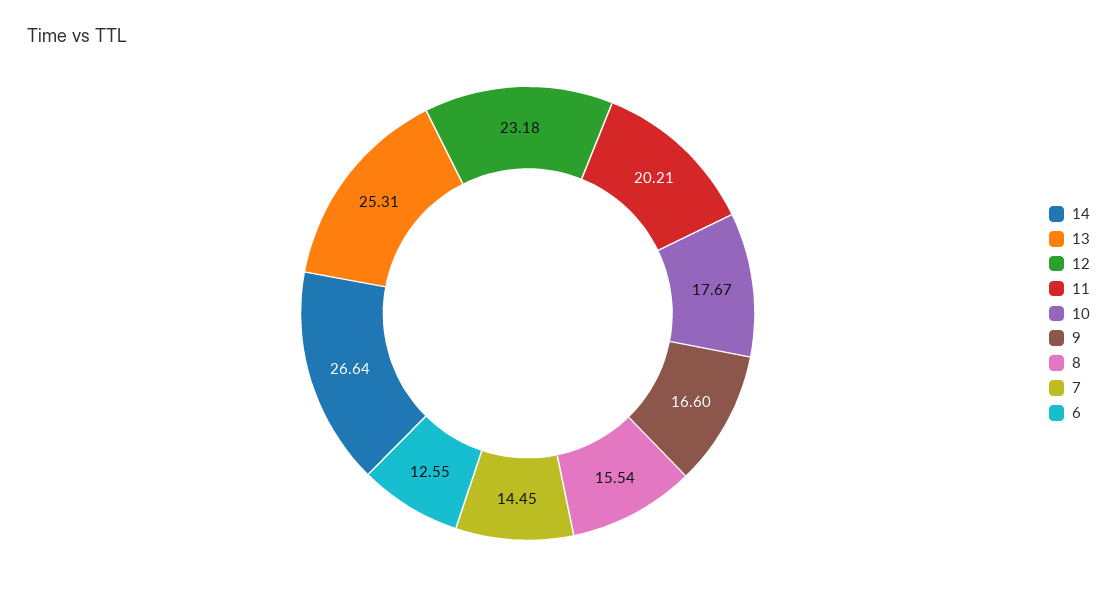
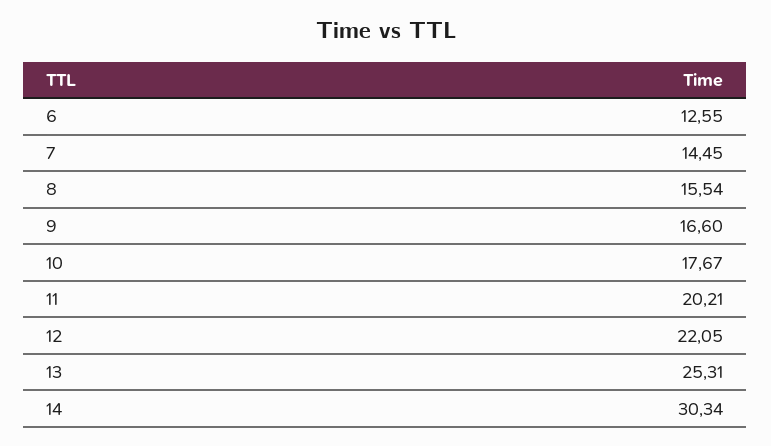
  {
-   "14": 26.64,
+   "14": 30.34,
    "13": 25.31,
-   "12": 23.18,
+   "12": 22.05,
    "11": 20.21,
    "10": 17.67,
    "9": 16.6,
    "8": 15.54,
    "7": 14.45,
    "6": 12.55
  }

